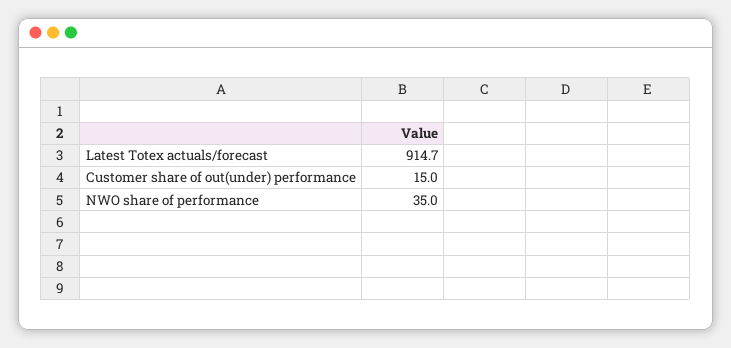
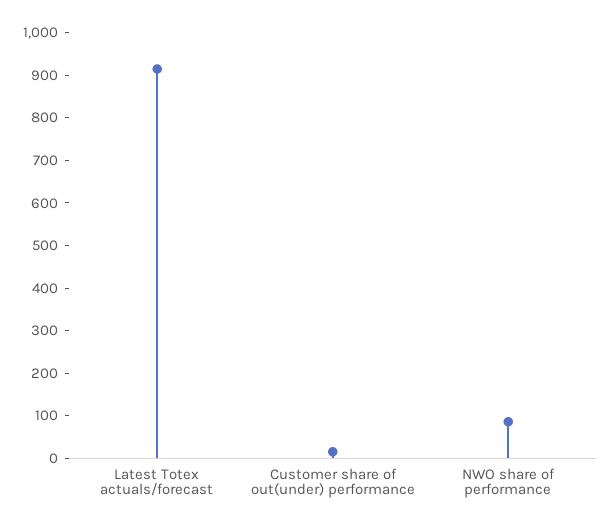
  {
    "Latest Totex actuals/forecast": 914.7,
    "Customer share of out(under) performance": 15,
-   "NWO share of performance": 35
+   "NWO share of performance": 80
  }

